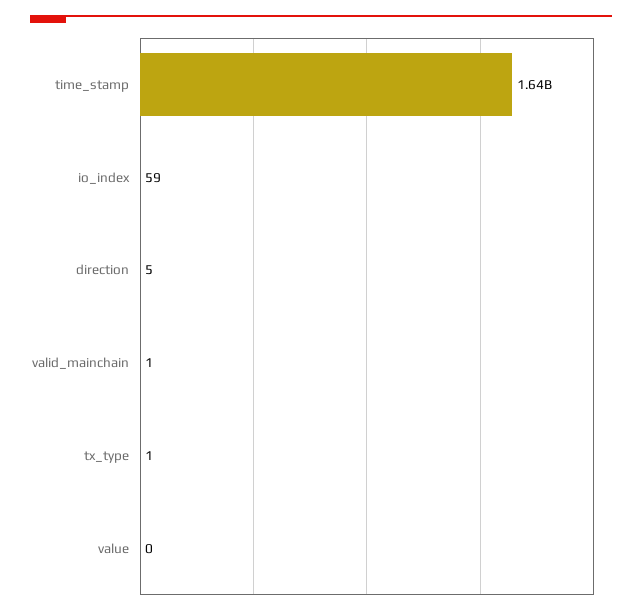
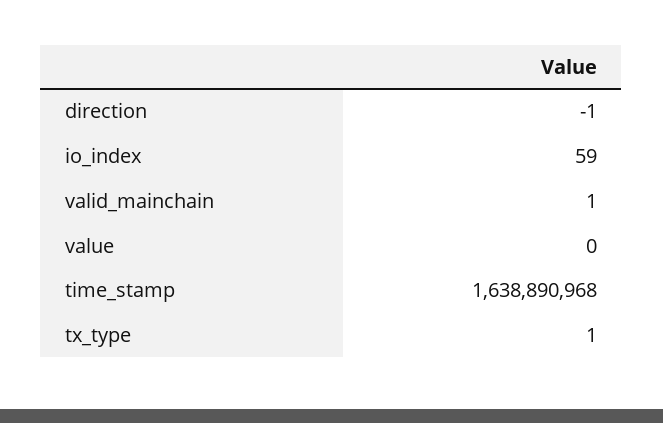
  {
    "time_stamp": 1638890968,
    "io_index": 59,
-   "direction": 5,
+   "direction": -1,
    "valid_mainchain": 1,
    "tx_type": 1,
    "value": 0
  }

